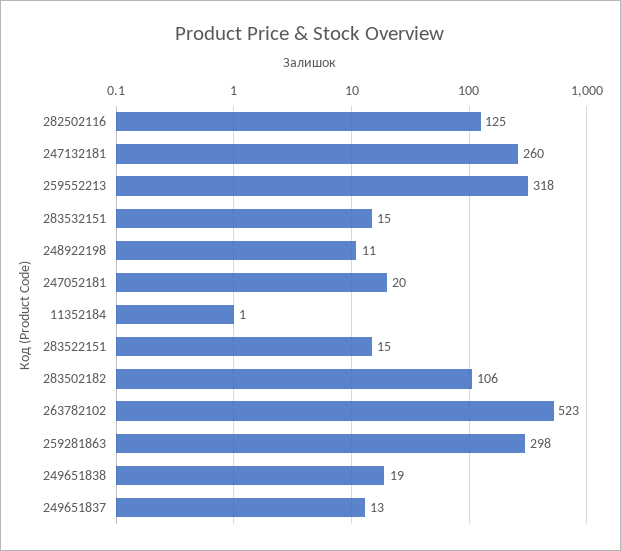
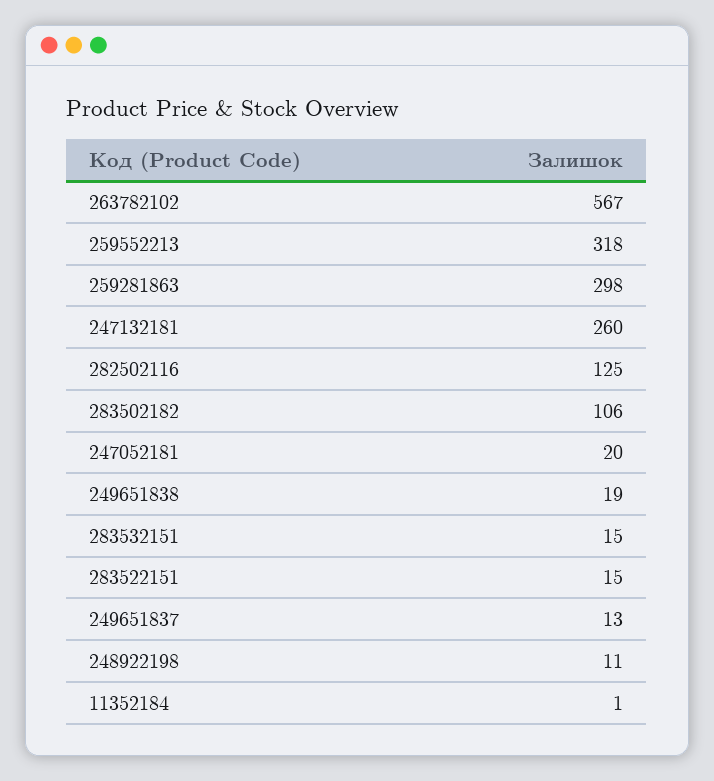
  {
    "282502116": 125,
    "247132181": 260,
    "259552213": 318,
    "283532151": 15,
    "248922198": 11,
    "247052181": 20,
    "11352184": 1,
    "283522151": 15,
    "283502182": 106,
-   "263782102": 523,
+   "263782102": 567,
    "259281863": 298,
    "249651838": 19,
    "249651837": 13
  }

